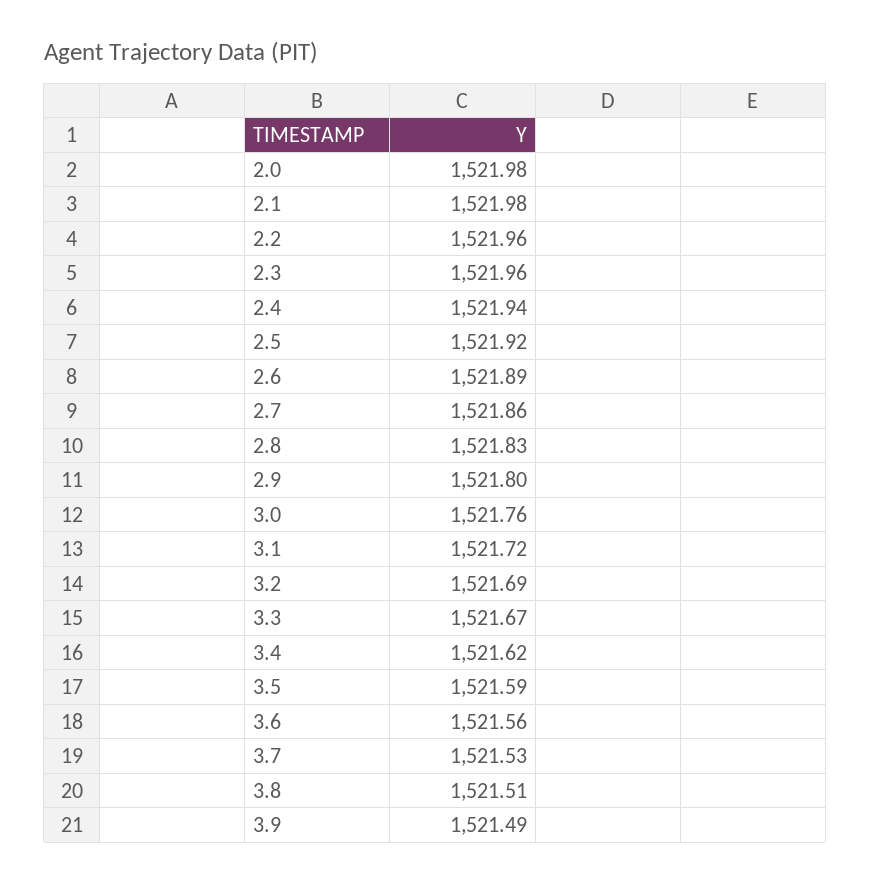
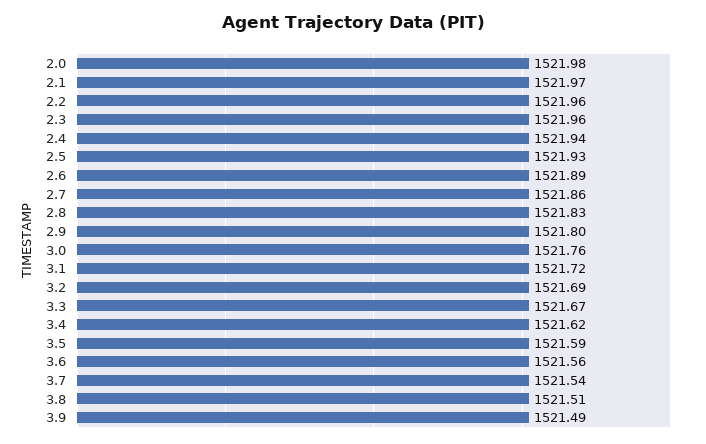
  {
    "2.0": 1521.98,
-   "2.1": 1521.98,
+   "2.1": 1521.97,
    "2.2": 1521.96,
    "2.3": 1521.96,
    "2.4": 1521.94,
-   "2.5": 1521.92,
+   "2.5": 1521.93,
    "2.6": 1521.89,
    "2.7": 1521.86,
    "2.8": 1521.83,
    "2.9": 1521.8,
    "3.0": 1521.76,
    "3.1": 1521.72,
    "3.2": 1521.69,
    "3.3": 1521.67,
    "3.4": 1521.62,
    "3.5": 1521.59,
    "3.6": 1521.56,
-   "3.7": 1521.53,
+   "3.7": 1521.54,
    "3.8": 1521.51,
    "3.9": 1521.49
  }

